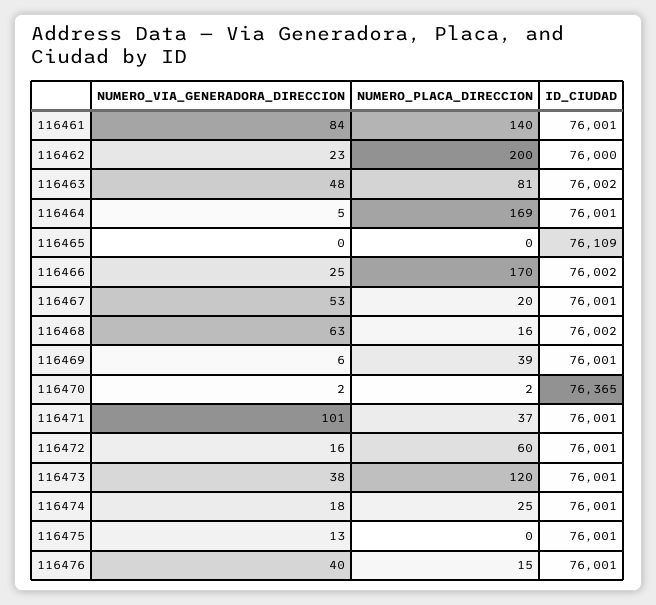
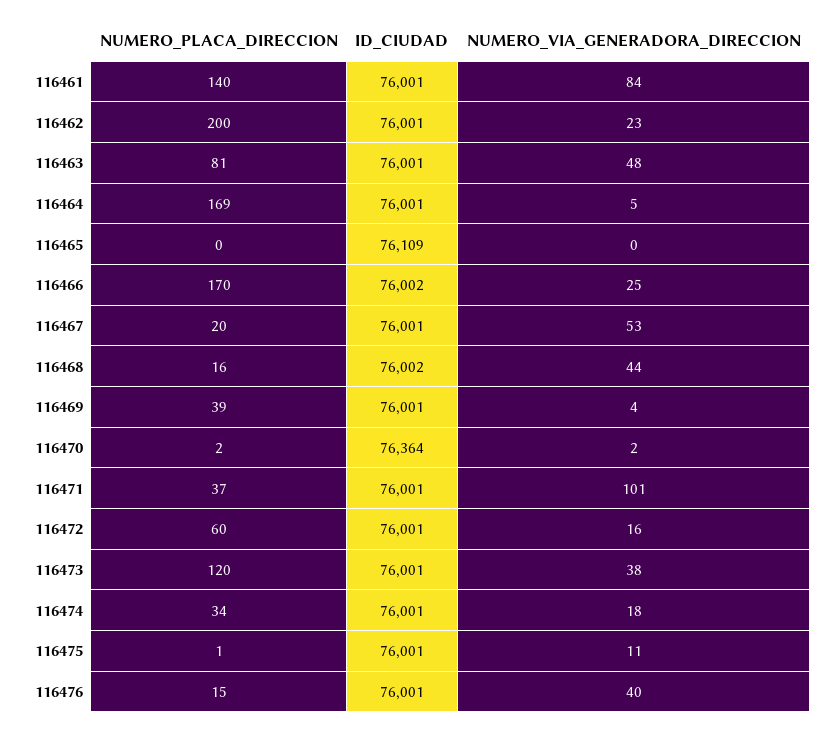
  {
    "NUMERO_VIA_GENERADORA_DIRECCION": {
      "116461": 84,
      "116462": 23,
      "116463": 48,
      "116464": 5,
      "116465": 0,
      "116466": 25,
      "116467": 53,
-     "116468": 63,
+     "116468": 44,
-     "116469": 6,
+     "116469": 4,
      "116470": 2,
      "116471": 101,
      "116472": 16,
      "116473": 38,
      "116474": 18,
-     "116475": 13,
+     "116475": 11,
      "116476": 40
    },
    "NUMERO_PLACA_DIRECCION": {
      "116461": 140,
      "116462": 200,
      "116463": 81,
      "116464": 169,
      "116465": 0,
      "116466": 170,
      "116467": 20,
      "116468": 16,
      "116469": 39,
      "116470": 2,
      "116471": 37,
      "116472": 60,
      "116473": 120,
-     "116474": 25,
+     "116474": 34,
-     "116475": 0,
+     "116475": 1,
      "116476": 15
    },
    "ID_CIUDAD": {
      "116461": 76001,
-     "116462": 76000,
+     "116462": 76001,
-     "116463": 76002,
+     "116463": 76001,
      "116464": 76001,
      "116465": 76109,
      "116466": 76002,
      "116467": 76001,
      "116468": 76002,
      "116469": 76001,
-     "116470": 76365,
+     "116470": 76364,
      "116471": 76001,
      "116472": 76001,
      "116473": 76001,
      "116474": 76001,
      "116475": 76001,
      "116476": 76001
    }
  }

